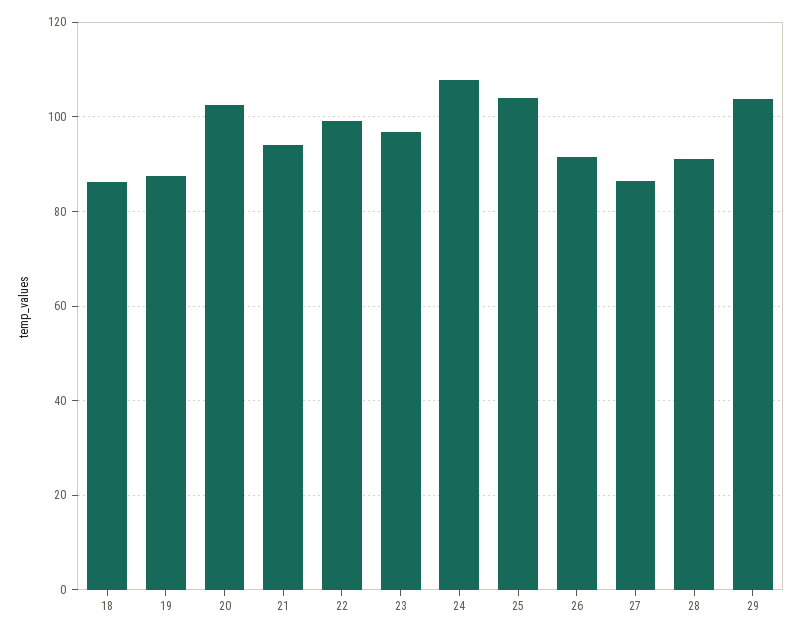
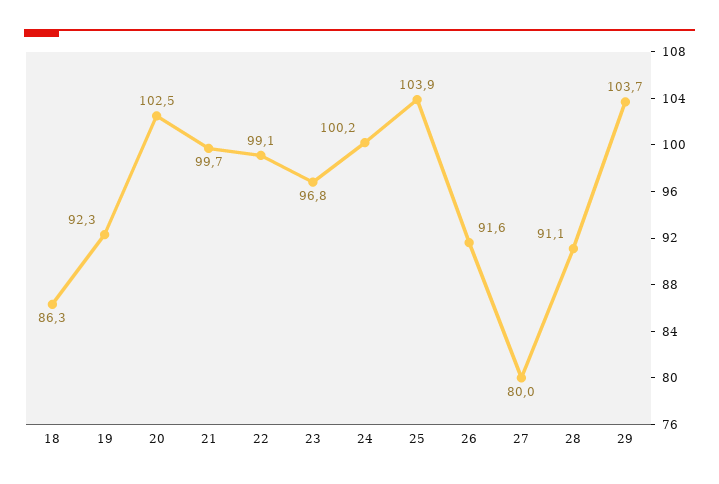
  {
    "18": 86.3,
-   "19": 88,
+   "19": 92.3,
    "20": 102.5,
-   "21": 94,
+   "21": 99.7,
    "22": 99.1,
    "23": 96.8,
-   "24": 108,
+   "24": 100.2,
    "25": 103.9,
    "26": 91.6,
-   "27": 86,
+   "27": 80,
    "28": 91.1,
    "29": 103.7
  }

